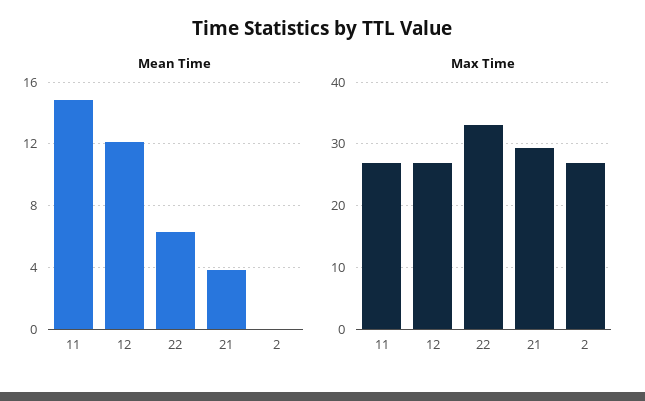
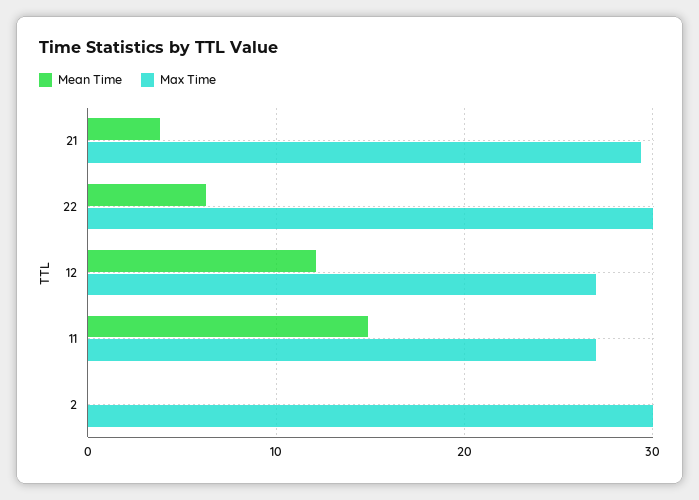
  {
    "Mean Time": {
      "11": 15,
      "12": 12,
      "22": 6.5,
      "21": 4,
      "2": 0
    },
    "Max Time": {
      "11": 27,
      "12": 27,
-     "22": 33,
+     "22": 30,
      "21": 29,
-     "2": 27
+     "2": 30
    }
  }

